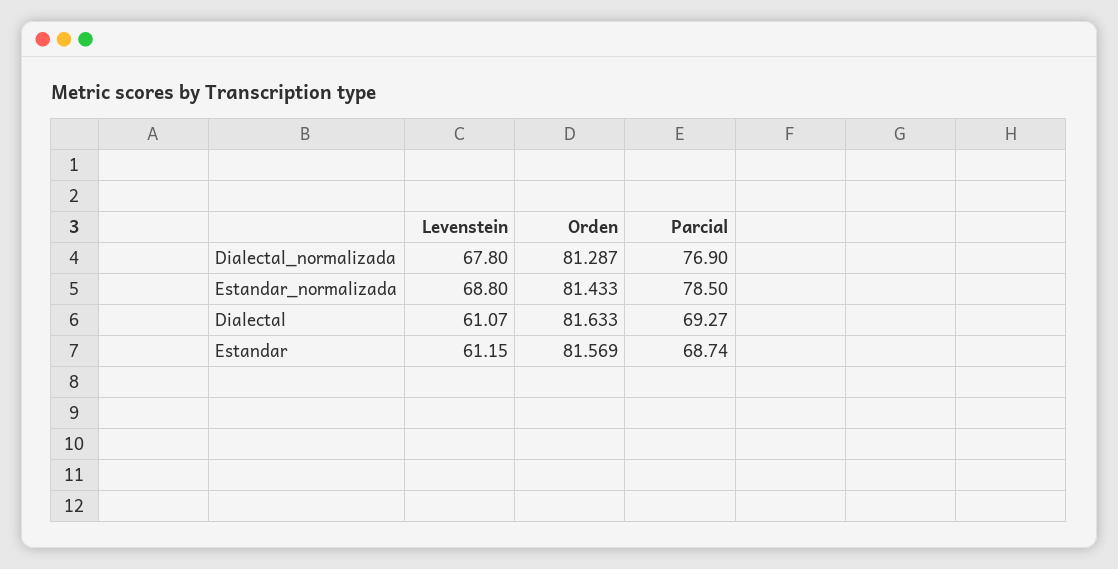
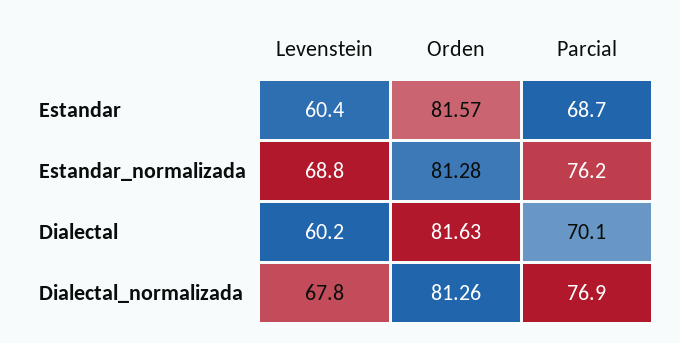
  {
    "Levenstein": {
      "Dialectal_normalizada": 67.8,
      "Estandar_normalizada": 68.8,
-     "Dialectal": 61.07,
+     "Dialectal": 60.2,
-     "Estandar": 61.15
+     "Estandar": 60.4
    },
    "Orden": {
-     "Dialectal_normalizada": 81.287,
+     "Dialectal_normalizada": 81.26,
-     "Estandar_normalizada": 81.433,
+     "Estandar_normalizada": 81.28,
      "Dialectal": 81.633,
      "Estandar": 81.569
    },
    "Parcial": {
      "Dialectal_normalizada": 76.9,
-     "Estandar_normalizada": 78.5,
+     "Estandar_normalizada": 76.2,
-     "Dialectal": 69.27,
+     "Dialectal": 70.1,
      "Estandar": 68.74
    }
  }

